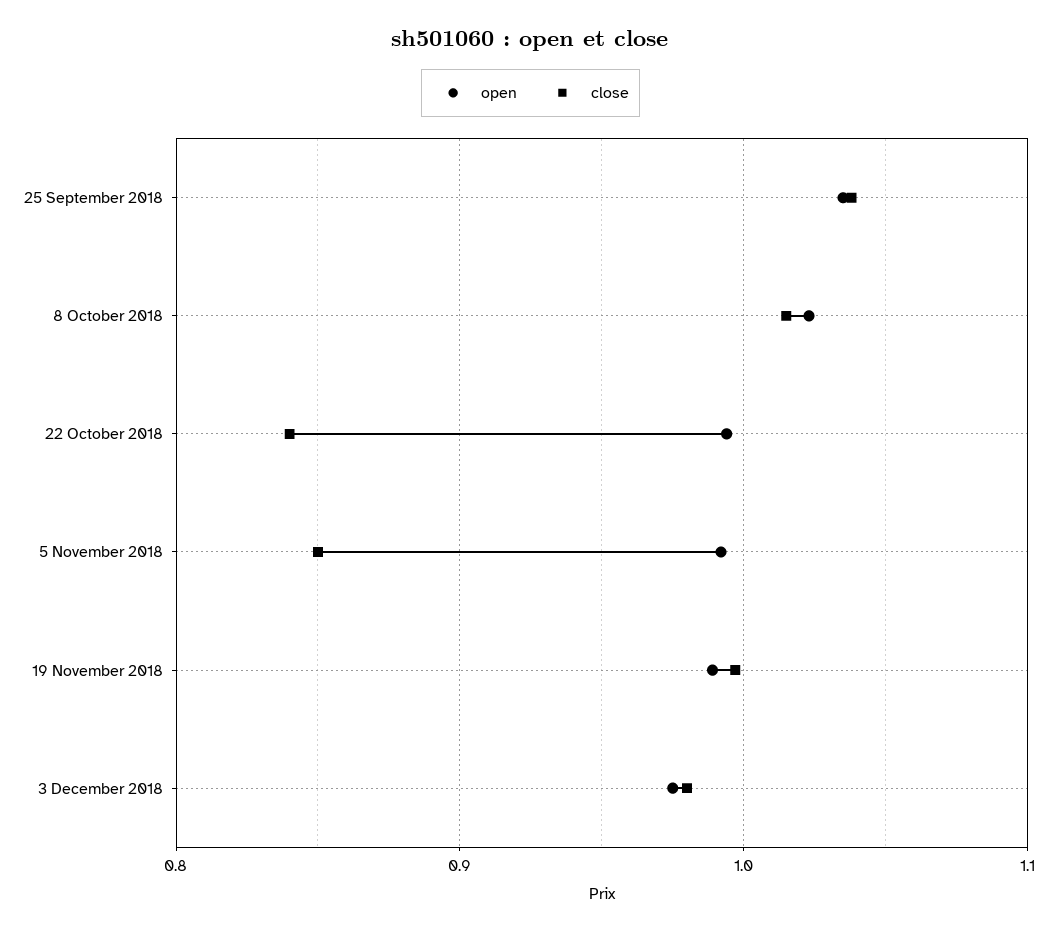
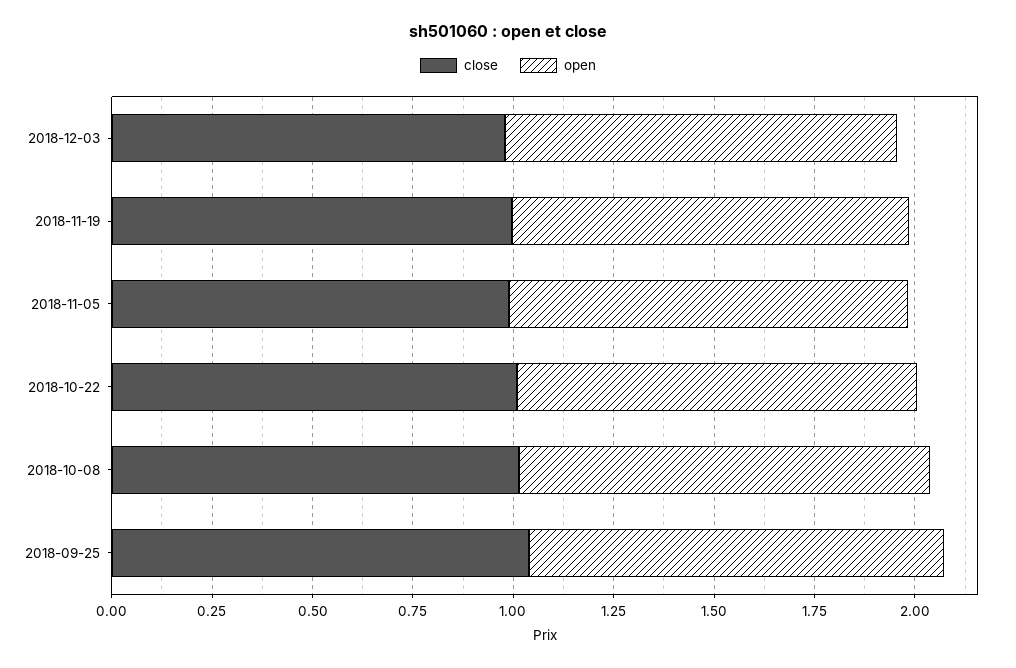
  {
    "open": {
      "25 September 2018": 1.04,
      "8 October 2018": 1.02,
      "22 October 2018": 0.99,
      "5 November 2018": 0.99,
      "19 November 2018": 0.99,
      "3 December 2018": 0.98
    },
    "close": {
      "25 September 2018": 1.04,
      "8 October 2018": 1.02,
-     "22 October 2018": 0.84,
+     "22 October 2018": 1,
-     "5 November 2018": 0.85,
+     "5 November 2018": 1,
      "19 November 2018": 1,
      "3 December 2018": 0.98
    }
  }

